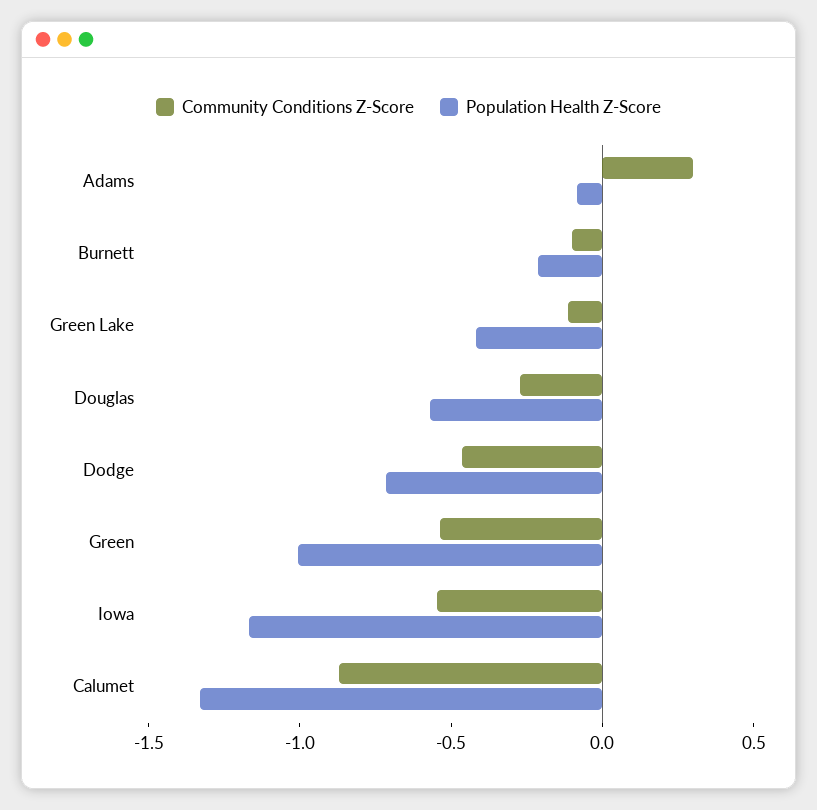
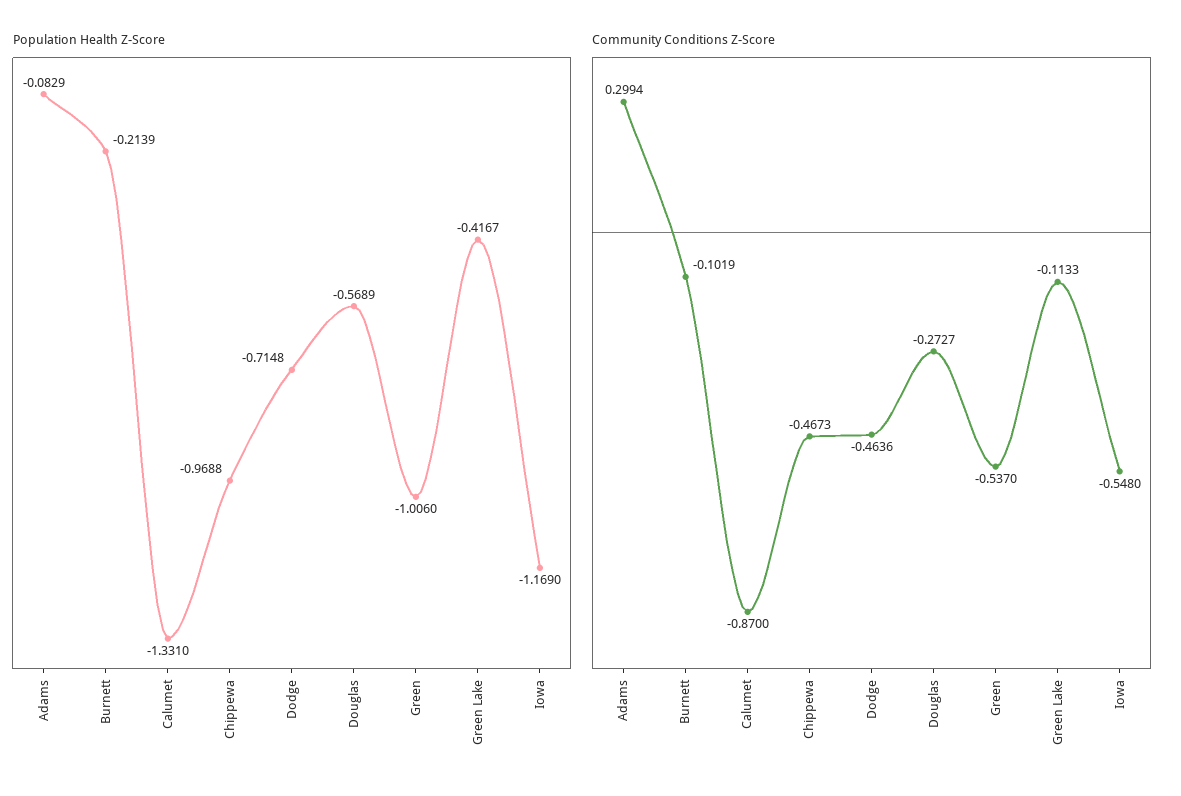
  {
    "Community Conditions Z-Score": {
      "Adams": 0.2994,
      "Burnett": -0.1019,
      "Green Lake": -0.1133,
      "Douglas": -0.2727,
      "Dodge": -0.4636,
      "Green": -0.537,
      "Iowa": -0.548,
-     "Calumet": -0.87
+     "Calumet": -0.87,
+     "Chippewa": -0.4673
    },
    "Population Health Z-Score": {
      "Adams": -0.0829,
      "Burnett": -0.2139,
      "Green Lake": -0.4167,
      "Douglas": -0.5689,
      "Dodge": -0.7148,
      "Green": -1.006,
      "Iowa": -1.169,
-     "Calumet": -1.331
+     "Calumet": -1.331,
+     "Chippewa": -0.9688
    }
  }

